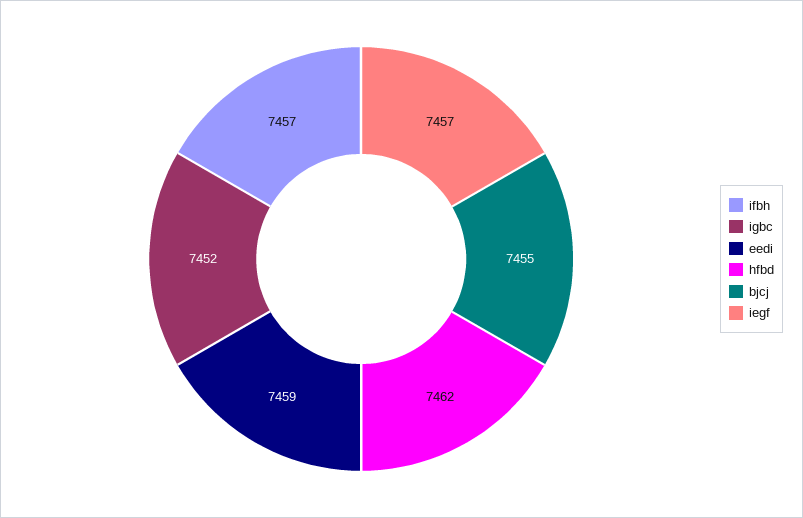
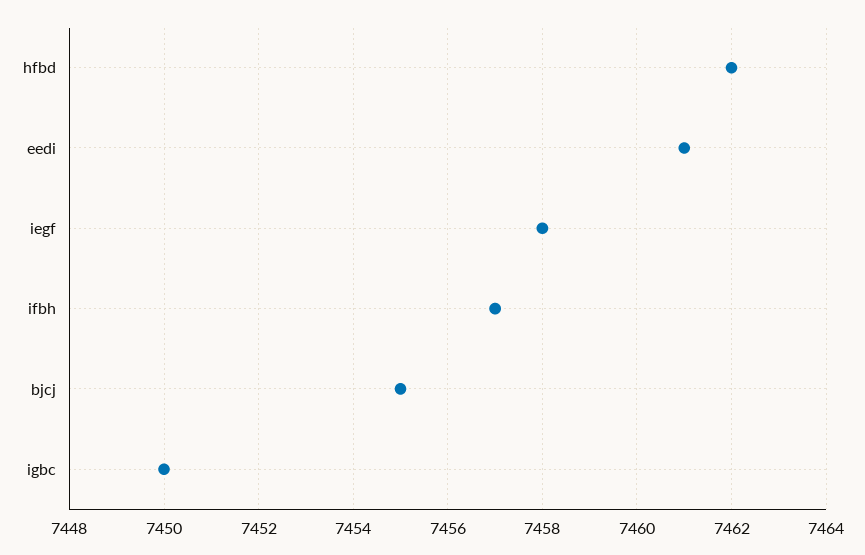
  {
    "ifbh": 7457,
-   "igbc": 7452,
+   "igbc": 7450,
-   "eedi": 7459,
+   "eedi": 7461,
    "hfbd": 7462,
    "bjcj": 7455,
-   "iegf": 7457
+   "iegf": 7458
  }

